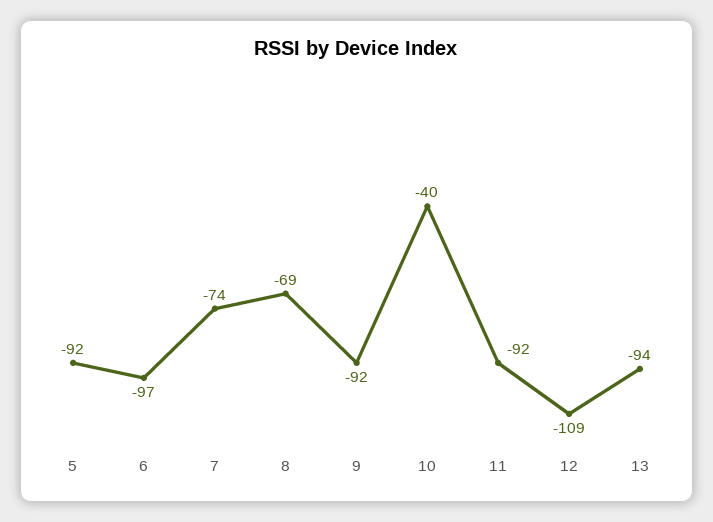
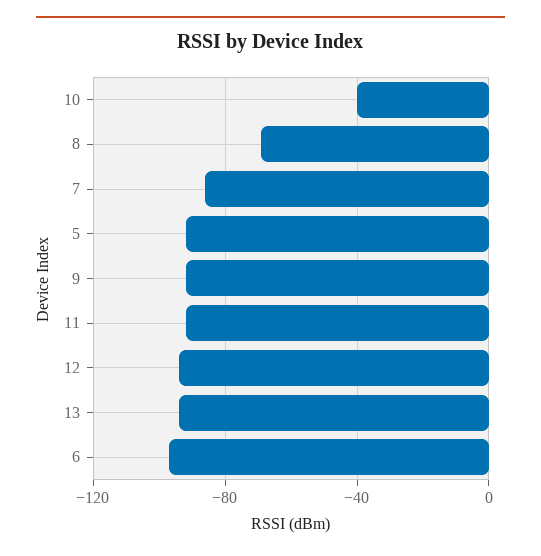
  {
    "5": -92,
    "6": -97,
-   "7": -74,
+   "7": -85,
    "8": -69,
    "9": -92,
    "10": -40,
    "11": -92,
-   "12": -109,
+   "12": -95,
    "13": -94
  }

